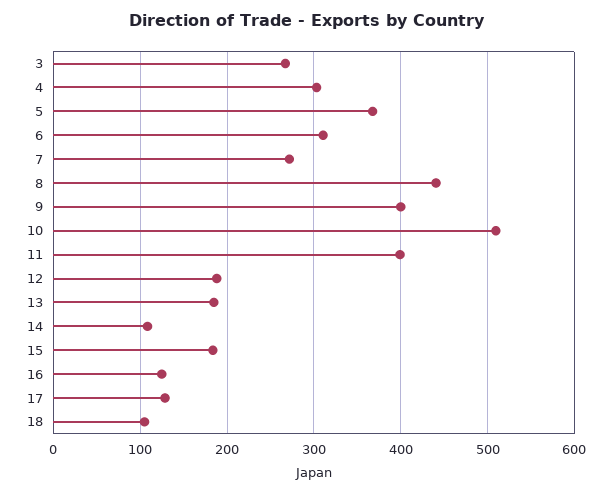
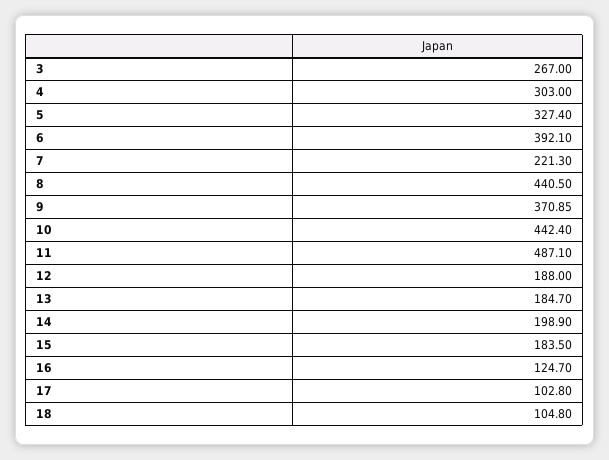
  {
    "3": 267,
    "4": 303,
-   "5": 370,
+   "5": 327.4,
-   "6": 310,
+   "6": 392.1,
-   "7": 270,
+   "7": 221.3,
    "8": 440.5,
-   "9": 400,
+   "9": 370.85,
-   "10": 510,
+   "10": 442.4,
-   "11": 400,
+   "11": 487.1,
    "12": 188,
    "13": 184.7,
-   "14": 110,
+   "14": 198.9,
    "15": 183.5,
    "16": 124.7,
-   "17": 130,
+   "17": 102.8,
    "18": 104.8
  }

